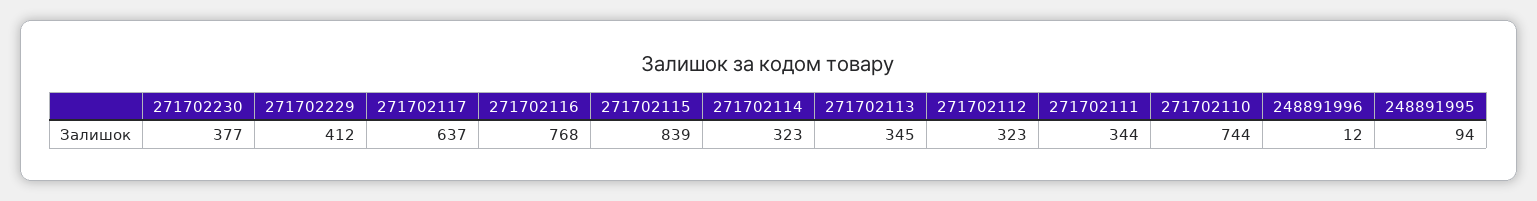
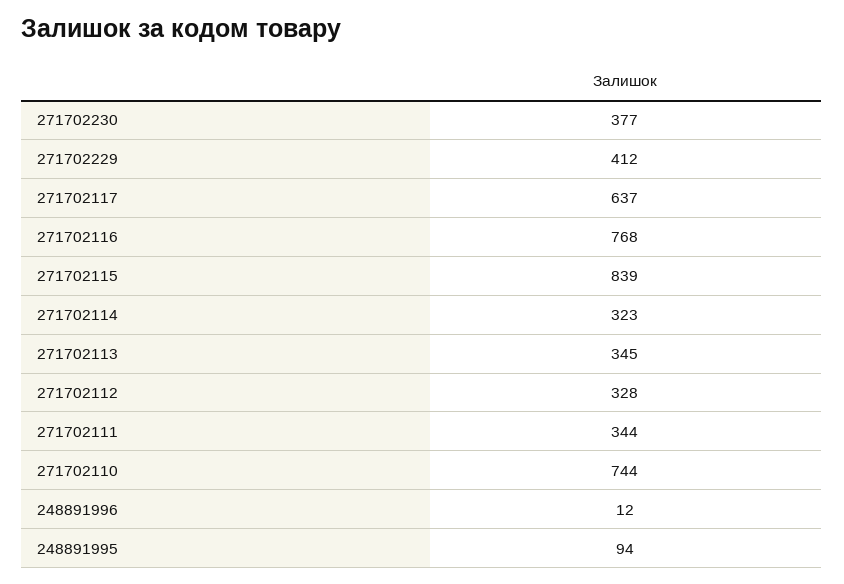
  {
    "271702230": 377,
    "271702229": 412,
    "271702117": 637,
    "271702116": 768,
    "271702115": 839,
    "271702114": 323,
    "271702113": 345,
-   "271702112": 323,
+   "271702112": 328,
    "271702111": 344,
    "271702110": 744,
    "248891996": 12,
    "248891995": 94
  }

